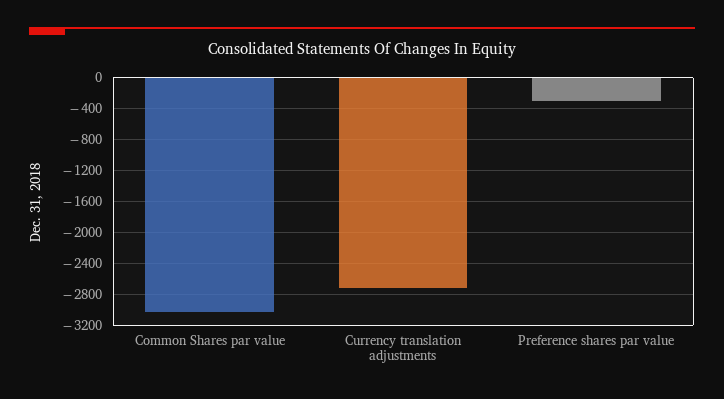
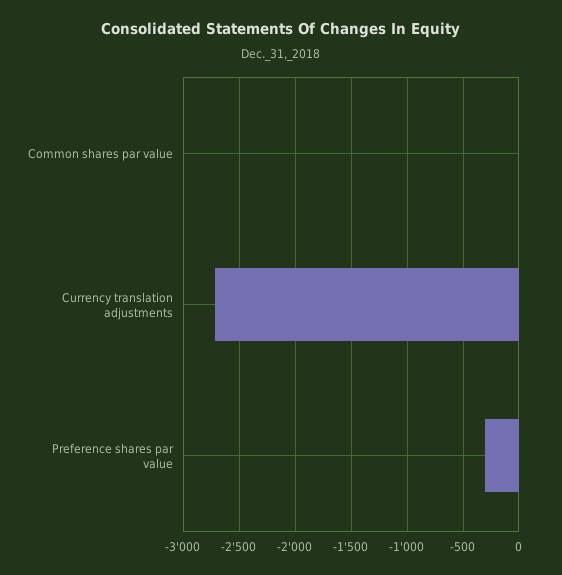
  {
-   "Common Shares par value": -3000,
+   "Common Shares par value": 0,
    "Currency translation adjustments": -2700,
    "Preference shares par value": -300
  }

